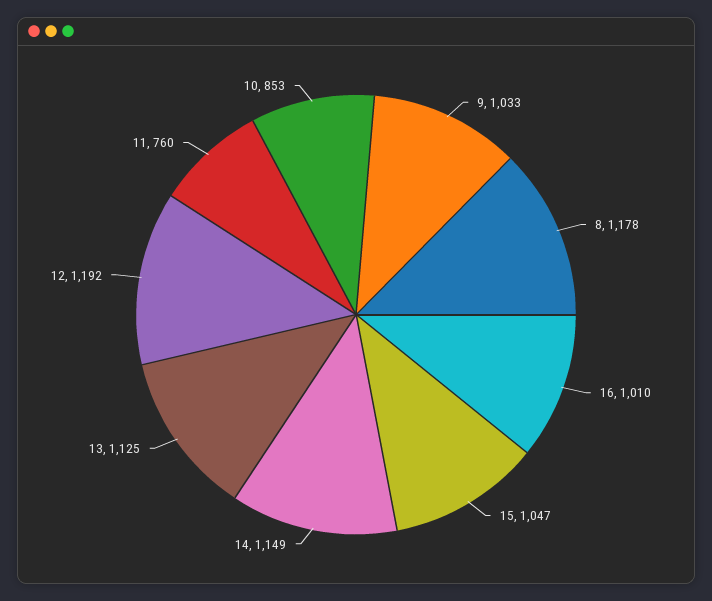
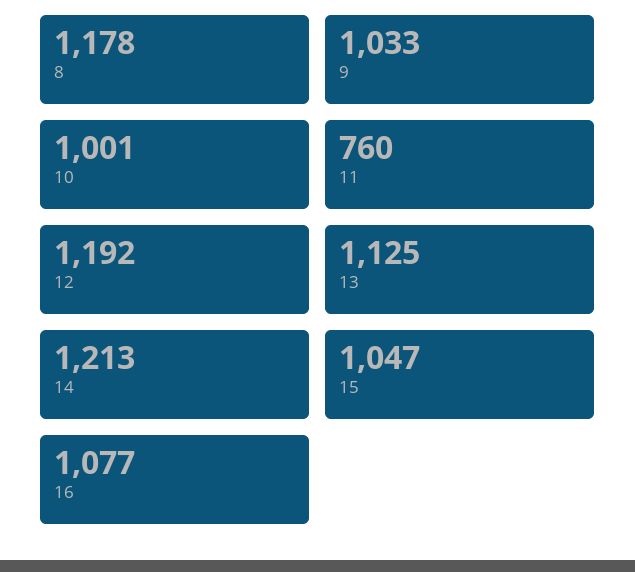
  {
    "9": 1033,
    "8": 1178,
-   "16": 1010,
+   "16": 1077,
    "15": 1047,
-   "14": 1149,
+   "14": 1213,
    "13": 1125,
    "12": 1192,
    "11": 760,
-   "10": 853
+   "10": 1001
  }

